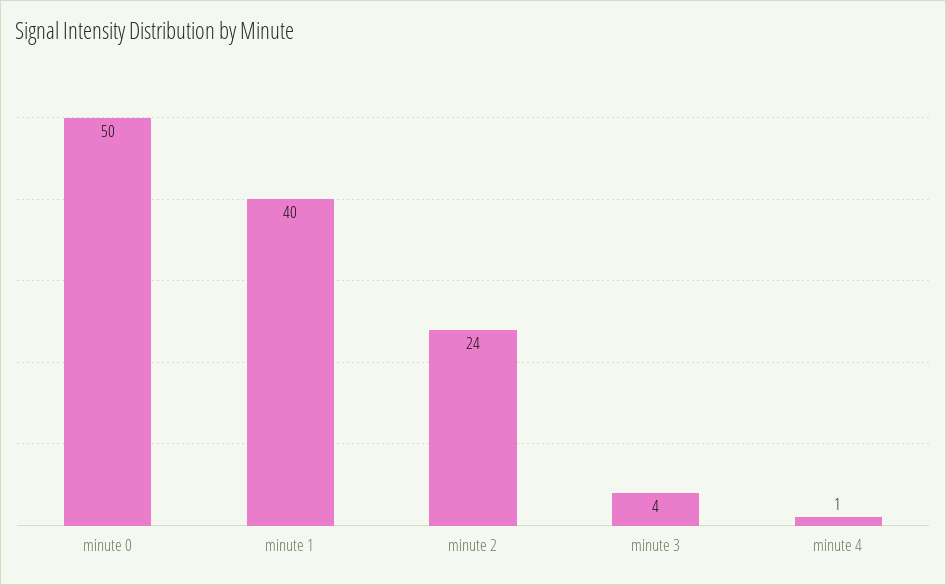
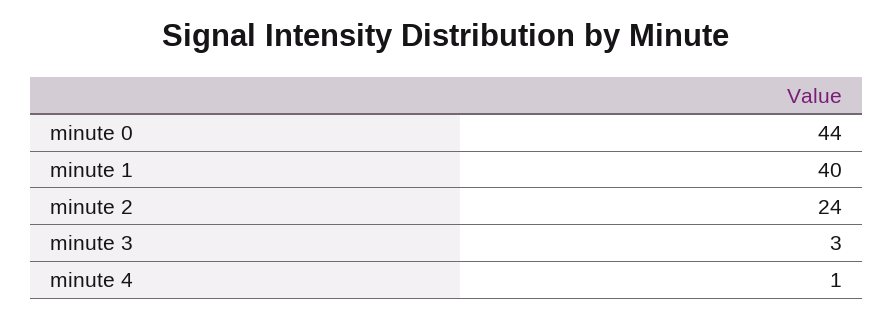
  {
-   "minute 0": 50,
+   "minute 0": 44,
    "minute 1": 40,
    "minute 2": 24,
-   "minute 3": 4,
+   "minute 3": 3,
    "minute 4": 1
  }

